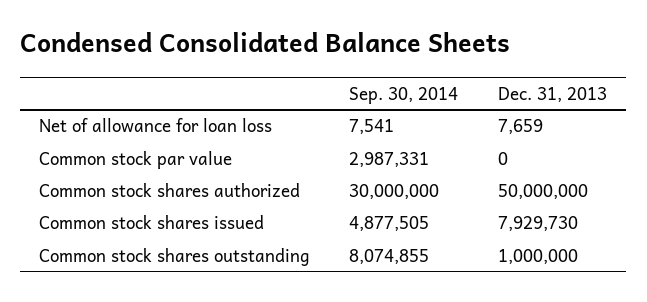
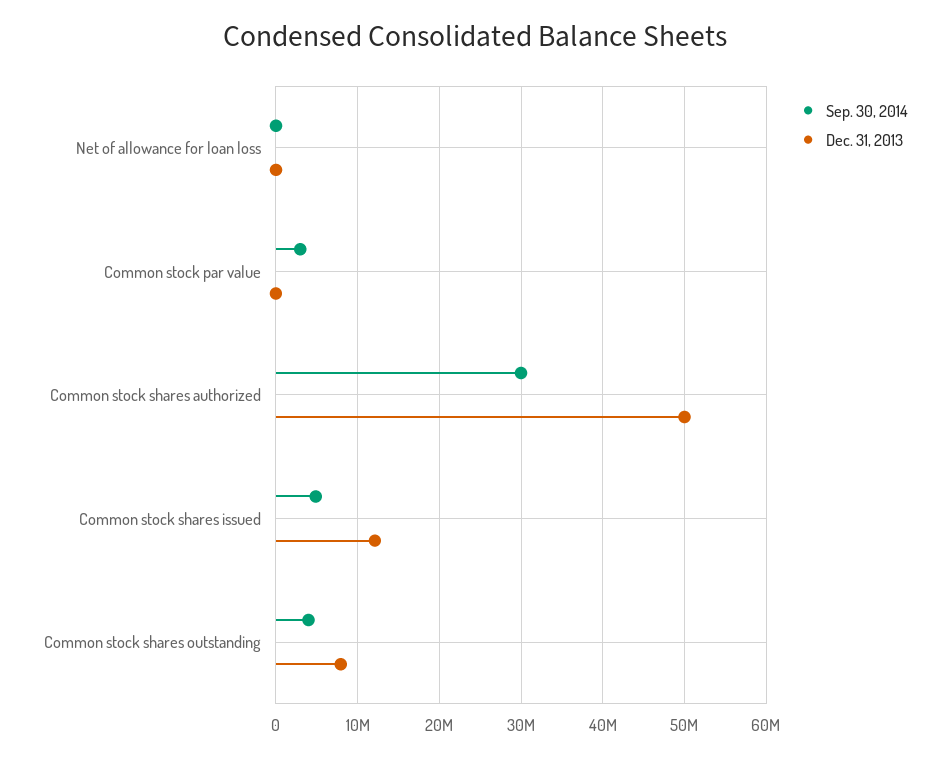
  {
    "Sep. 30, 2014": {
      "Net of allowance for loan loss": 7541,
      "Common stock par value": 2987331,
      "Common stock shares authorized": 30000000,
      "Common stock shares issued": 4877505,
-     "Common stock shares outstanding": 8074855
+     "Common stock shares outstanding": 4000000
    },
    "Dec. 31, 2013": {
      "Net of allowance for loan loss": 7659,
      "Common stock par value": 0,
      "Common stock shares authorized": 50000000,
-     "Common stock shares issued": 7929730,
+     "Common stock shares issued": 12000000,
-     "Common stock shares outstanding": 1000000
+     "Common stock shares outstanding": 8000000
    }
  }

